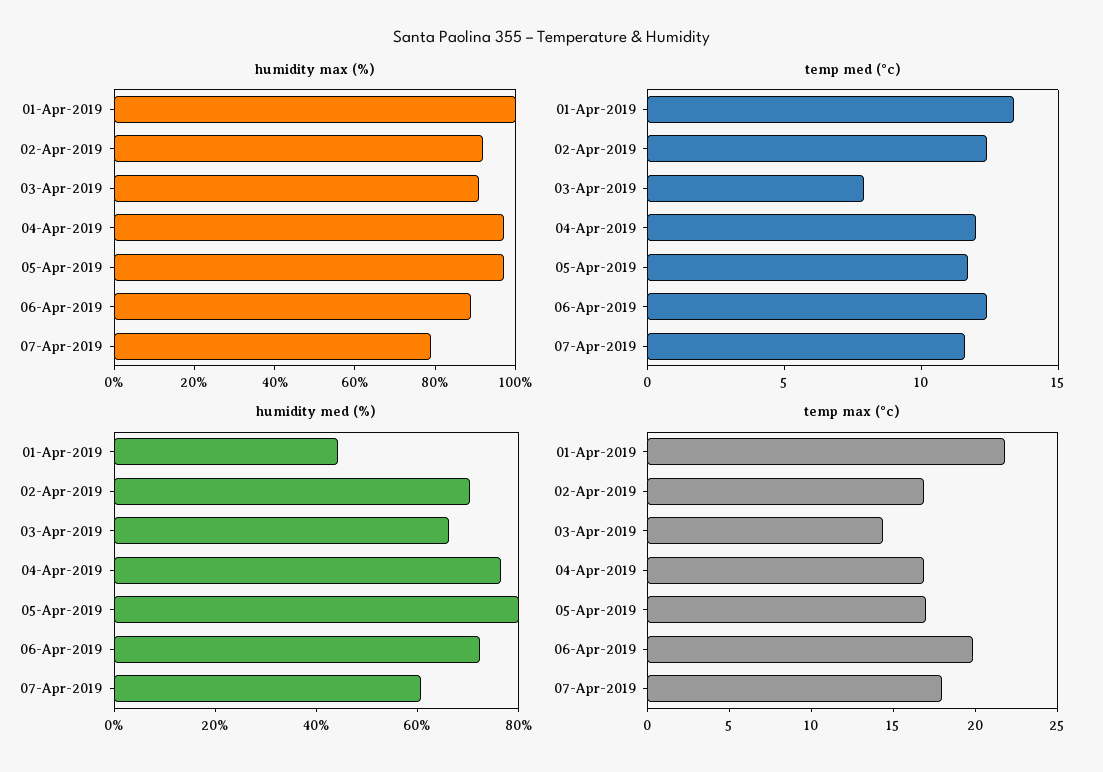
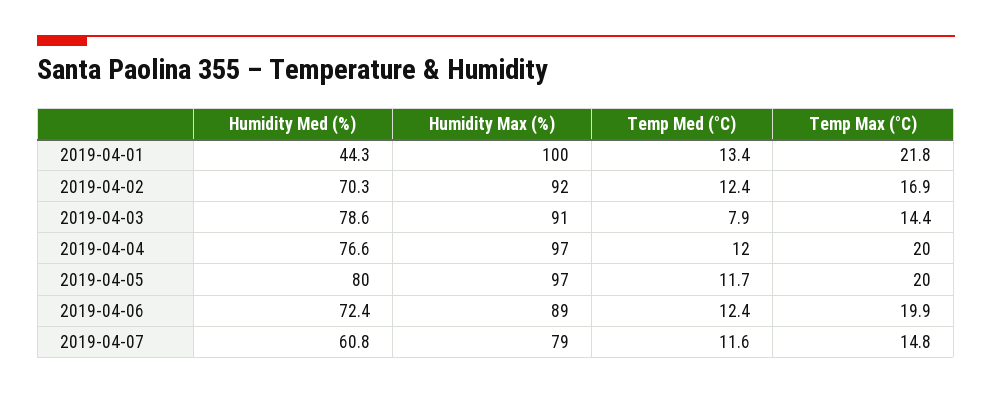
  {
    "humidity max (%)": {
      "01-Apr-2019": 100,
      "02-Apr-2019": 92,
      "03-Apr-2019": 91,
      "04-Apr-2019": 97,
      "05-Apr-2019": 97,
      "06-Apr-2019": 89,
      "07-Apr-2019": 79
    },
    "temp med (°c)": {
      "01-Apr-2019": 13.4,
      "02-Apr-2019": 12.4,
      "03-Apr-2019": 7.9,
      "04-Apr-2019": 12,
      "05-Apr-2019": 11.7,
      "06-Apr-2019": 12.4,
      "07-Apr-2019": 11.6
    },
    "humidity med (%)": {
      "01-Apr-2019": 44.3,
      "02-Apr-2019": 70.3,
-     "03-Apr-2019": 65,
+     "03-Apr-2019": 78.6,
      "04-Apr-2019": 76.6,
      "05-Apr-2019": 80,
      "06-Apr-2019": 72.4,
      "07-Apr-2019": 60.8
    },
    "temp max (°c)": {
      "01-Apr-2019": 21.8,
      "02-Apr-2019": 16.9,
      "03-Apr-2019": 14.4,
-     "04-Apr-2019": 17,
+     "04-Apr-2019": 20,
-     "05-Apr-2019": 17,
+     "05-Apr-2019": 20,
      "06-Apr-2019": 19.9,
-     "07-Apr-2019": 18
+     "07-Apr-2019": 14.8
    }
  }

